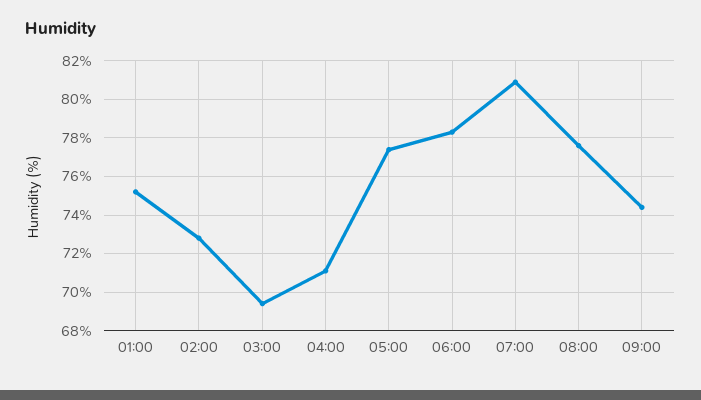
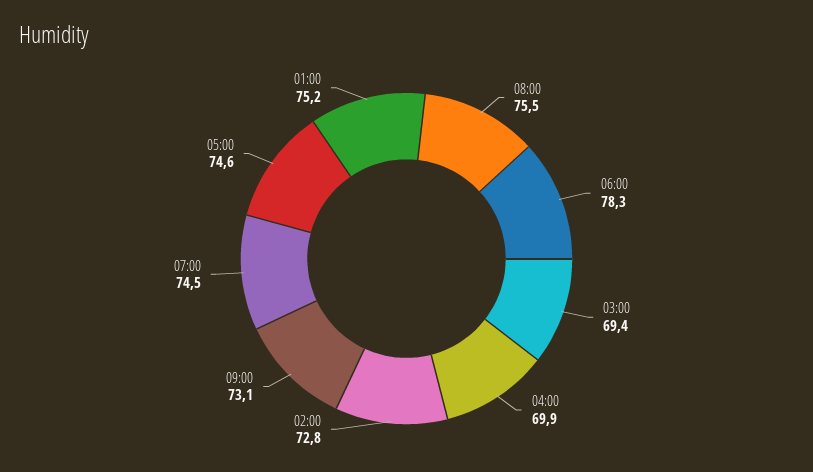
  {
    "01:00": 75.2,
    "02:00": 72.8,
    "03:00": 69.4,
-   "04:00": 71,
+   "04:00": 69.9,
-   "05:00": 77.5,
+   "05:00": 74.6,
    "06:00": 78.3,
-   "07:00": 81,
+   "07:00": 74.5,
-   "08:00": 77.5,
+   "08:00": 75.5,
-   "09:00": 74.5
+   "09:00": 73.1
  }

